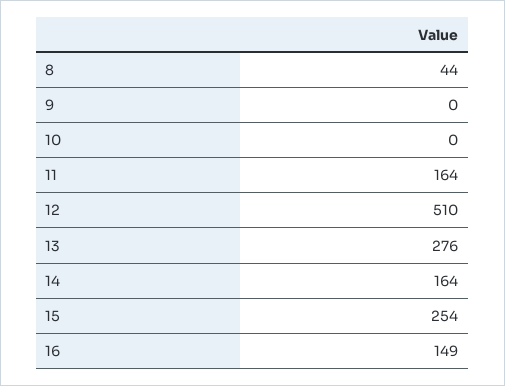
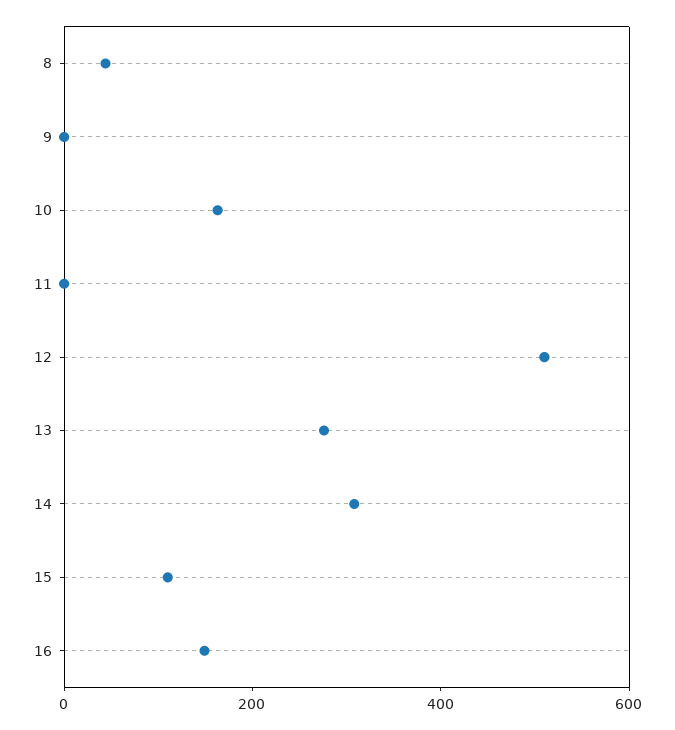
  {
    "8": 44,
    "9": 0,
-   "10": 0,
+   "10": 150,
-   "11": 164,
+   "11": 0,
    "12": 510,
    "13": 276,
-   "14": 164,
+   "14": 300,
-   "15": 254,
+   "15": 100,
    "16": 149
  }

